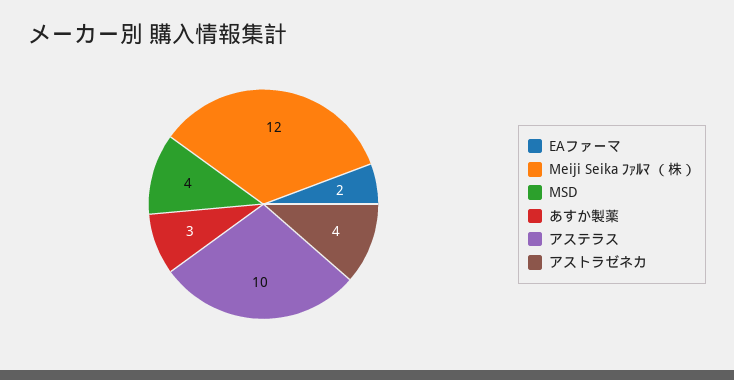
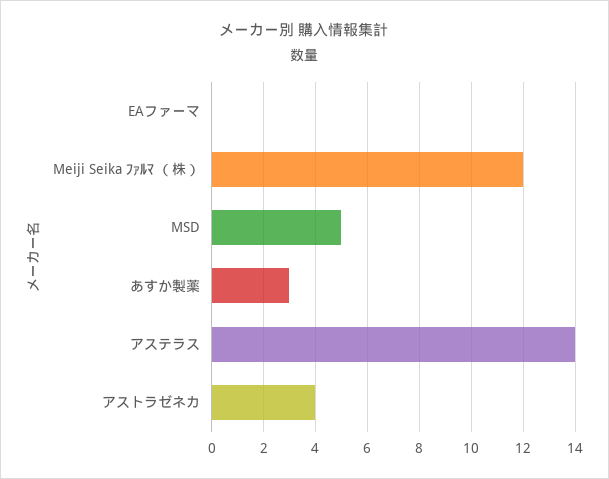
  {
-   "EAファーマ": 2,
+   "EAファーマ": 0,
    "Meiji Seika ﾌｧﾙﾏ （株）": 12,
-   "MSD": 4,
+   "MSD": 5,
    "あすか製薬": 3,
-   "アステラス": 10,
+   "アステラス": 14,
    "アストラゼネカ": 4
  }

